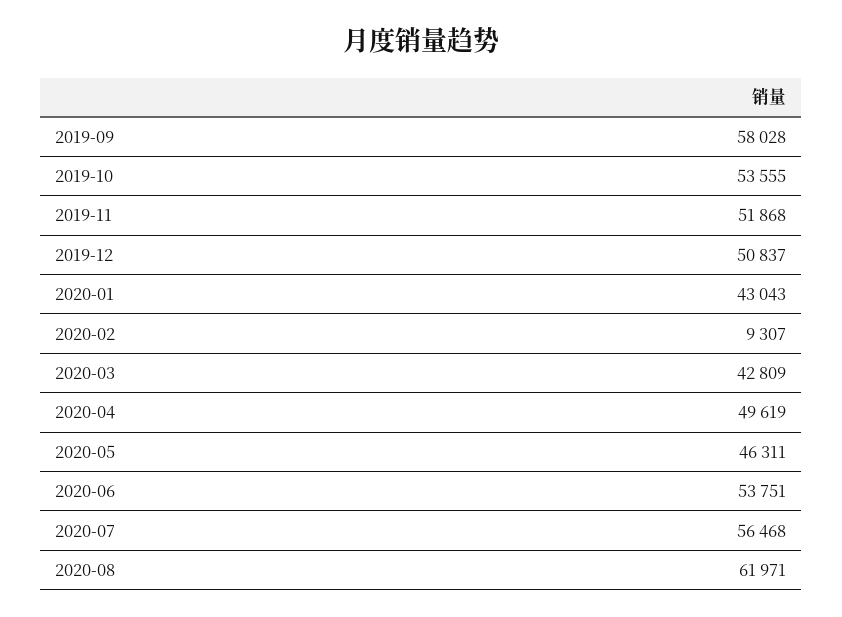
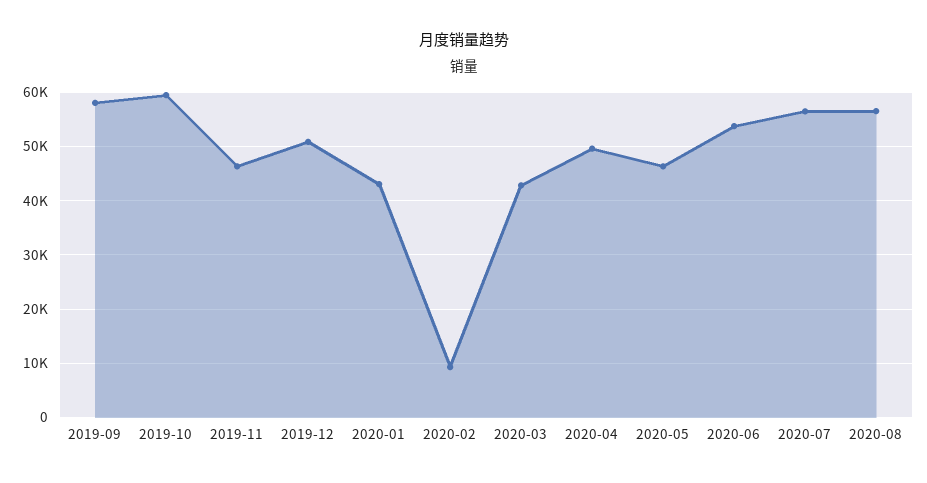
  {
    "2019-09": 58028,
-   "2019-10": 53555,
+   "2019-10": 60000,
-   "2019-11": 51868,
+   "2019-11": 46000,
    "2019-12": 50837,
    "2020-01": 43043,
    "2020-02": 9307,
    "2020-03": 42809,
    "2020-04": 49619,
    "2020-05": 46311,
    "2020-06": 53751,
    "2020-07": 56468,
-   "2020-08": 61971
+   "2020-08": 56000
  }

